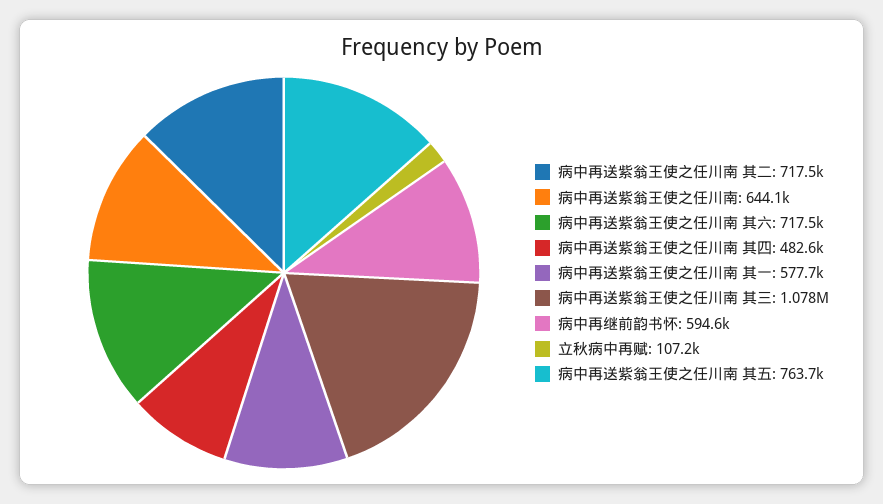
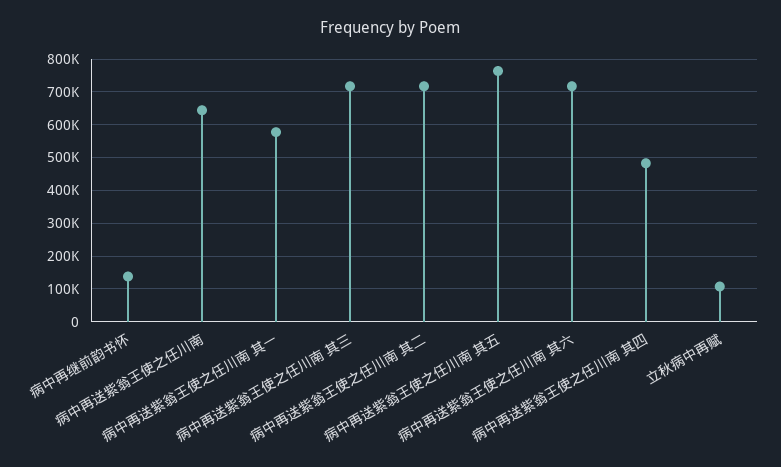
  {
    "病中再送紫翁王使之任川南 其二": 717500,
    "病中再送紫翁王使之任川南": 644100,
    "病中再送紫翁王使之任川南 其六": 717500,
    "病中再送紫翁王使之任川南 其四": 482600,
    "病中再送紫翁王使之任川南 其一": 577700,
-   "病中再送紫翁王使之任川南 其三": 1078000,
+   "病中再送紫翁王使之任川南 其三": 720000,
-   "病中再继前韵书怀": 594600,
+   "病中再继前韵书怀": 140000,
    "立秋病中再赋": 107200,
    "病中再送紫翁王使之任川南 其五": 763700
  }

